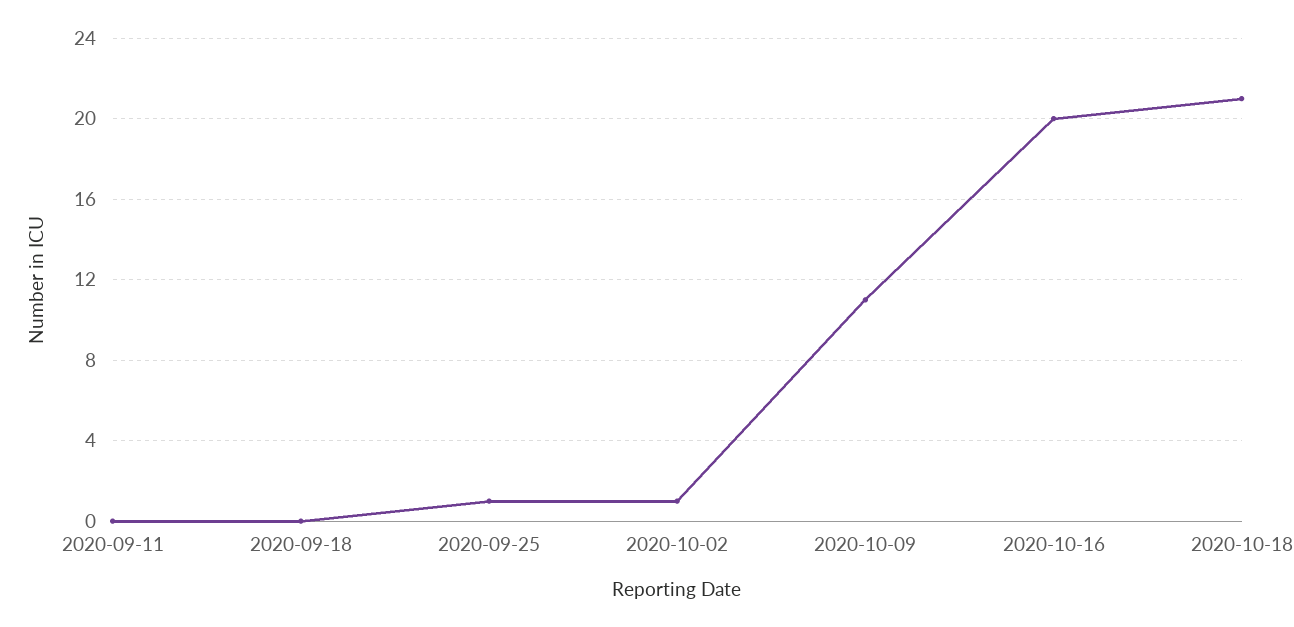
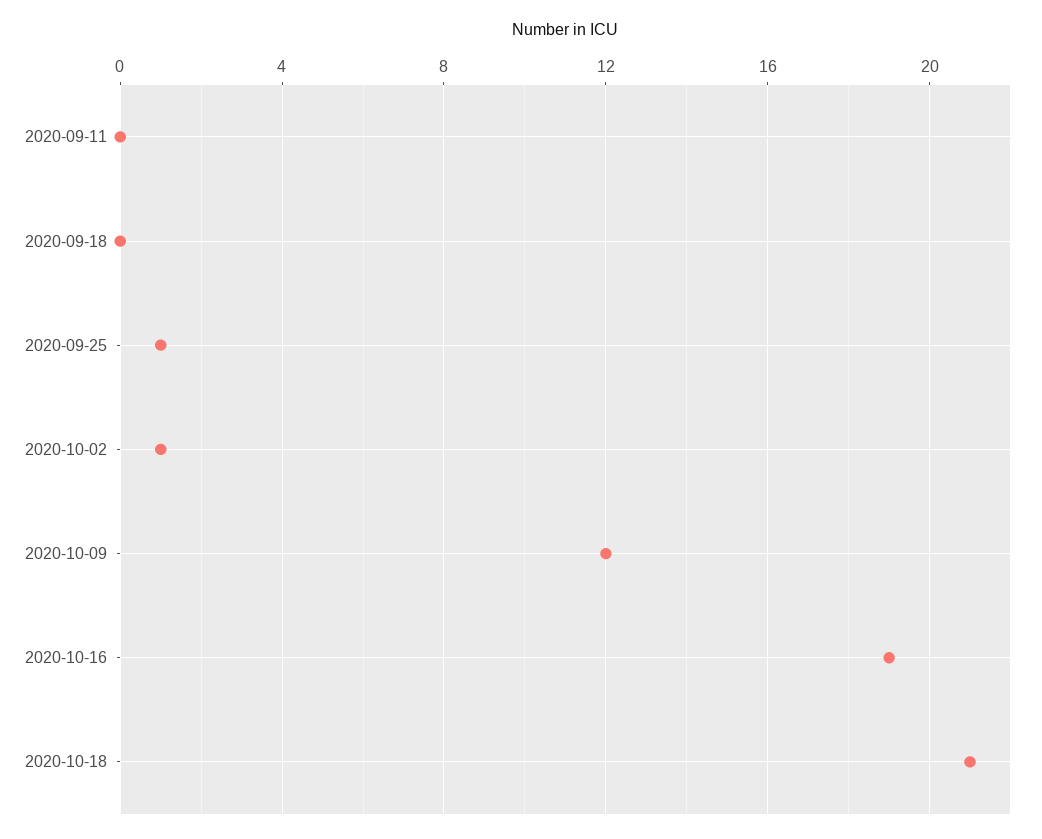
  {
    "2020-09-11": 0,
    "2020-09-18": 0,
    "2020-09-25": 1,
    "2020-10-02": 1,
-   "2020-10-09": 11,
+   "2020-10-09": 12,
-   "2020-10-16": 20,
+   "2020-10-16": 19,
    "2020-10-18": 21
  }

